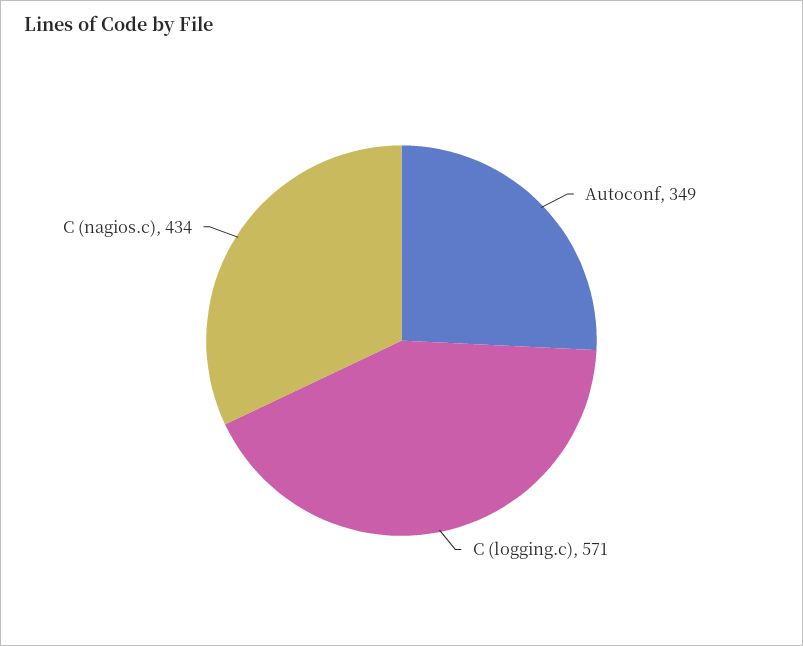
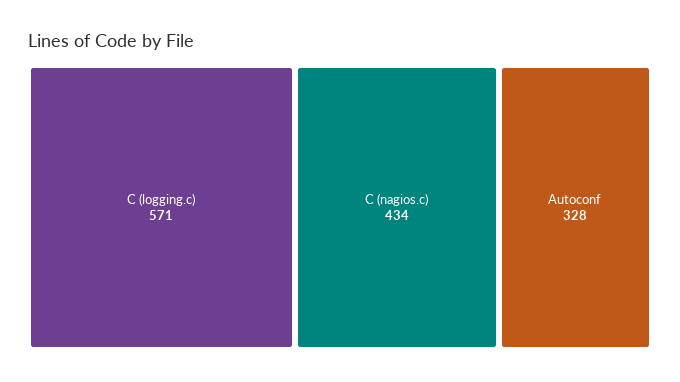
  {
-   "Autoconf": 349,
+   "Autoconf": 328,
    "C (logging.c)": 571,
    "C (nagios.c)": 434
  }

